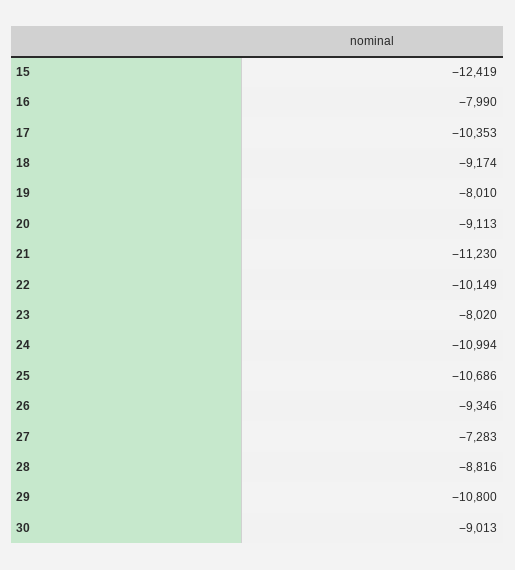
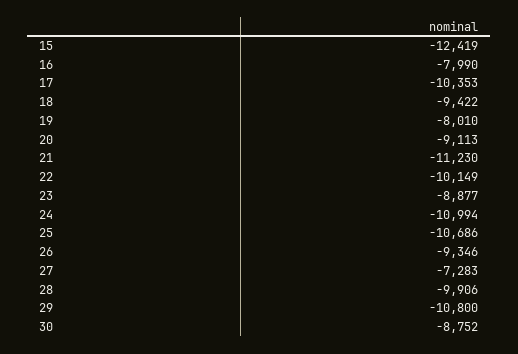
  {
    "15": -12419,
    "16": -7990,
    "17": -10353,
-   "18": -9174,
+   "18": -9422,
    "19": -8010,
    "20": -9113,
    "21": -11230,
    "22": -10149,
-   "23": -8020,
+   "23": -8877,
    "24": -10994,
    "25": -10686,
    "26": -9346,
    "27": -7283,
-   "28": -8816,
+   "28": -9906,
    "29": -10800,
-   "30": -9013
+   "30": -8752
  }

